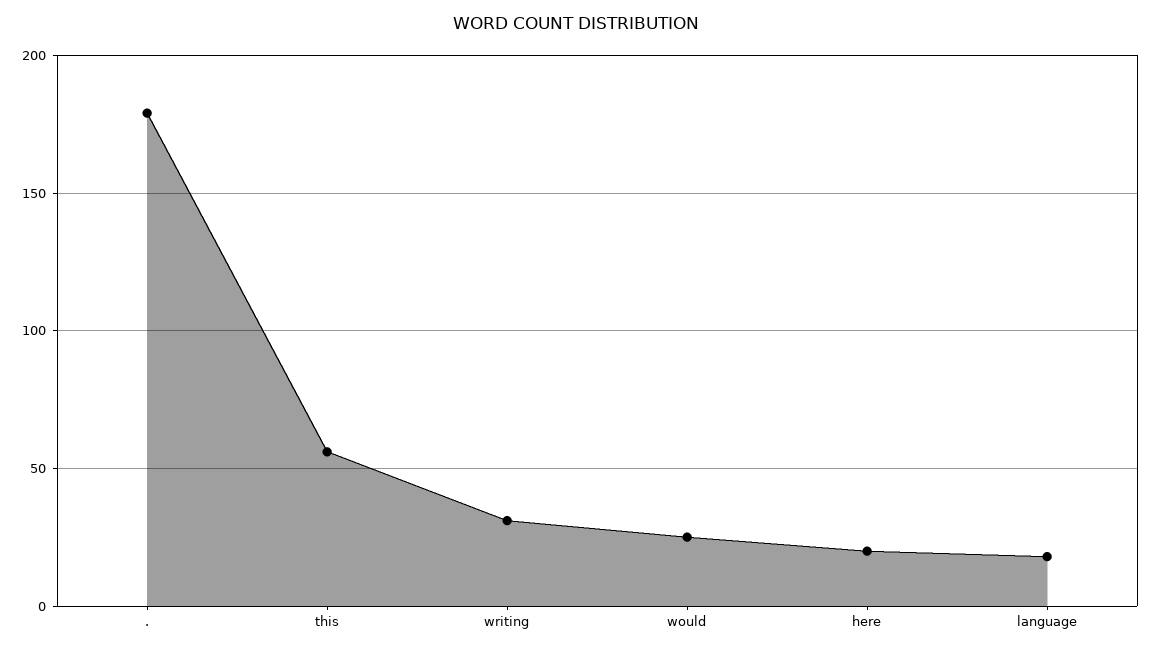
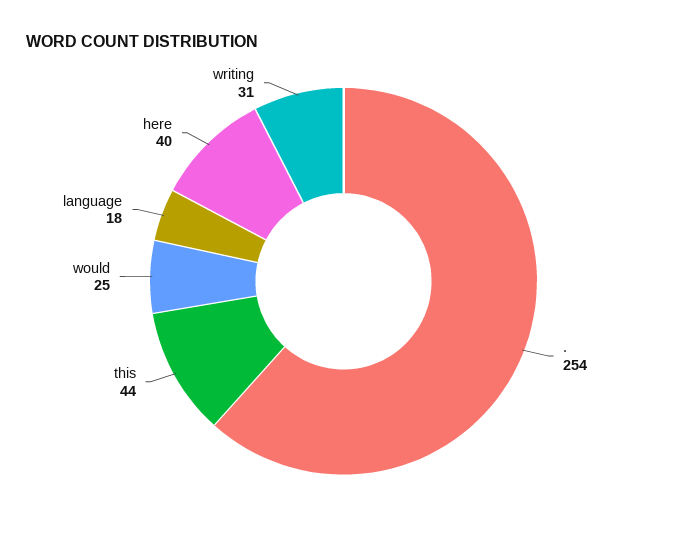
  {
-   ".": 180,
+   ".": 254,
-   "this": 55,
+   "this": 44,
    "writing": 31,
    "would": 25,
-   "here": 20,
+   "here": 40,
    "language": 18
  }

